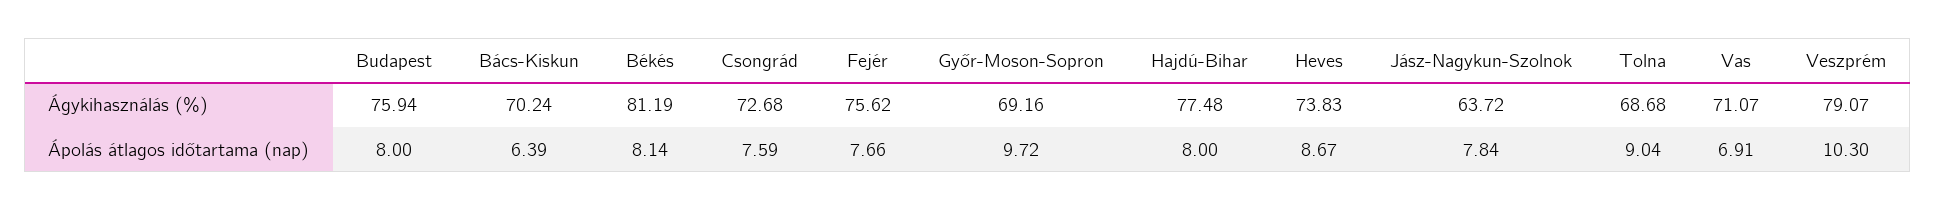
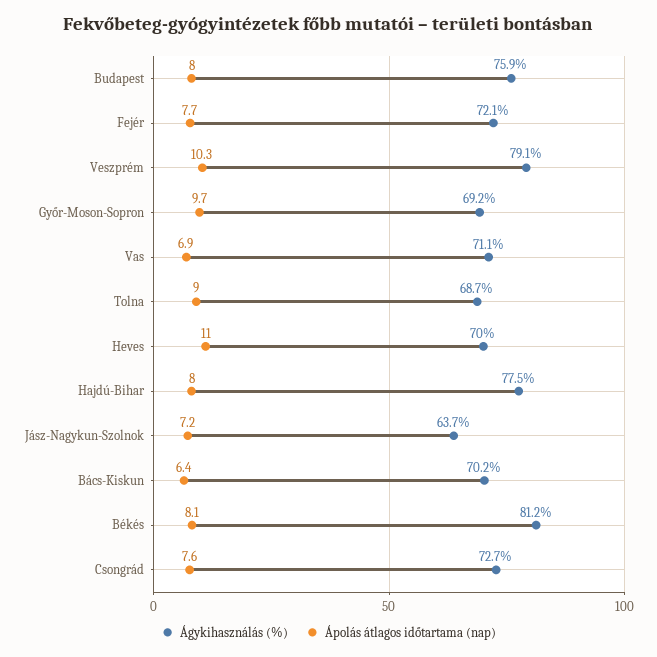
  {
    "Ágykihasználás (%)": {
      "Budapest": 75.94,
      "Bács-Kiskun": 70.24,
      "Békés": 81.19,
      "Csongrád": 72.68,
-     "Fejér": 75.62,
+     "Fejér": 72.1,
      "Győr-Moson-Sopron": 69.16,
      "Hajdú-Bihar": 77.48,
-     "Heves": 73.83,
+     "Heves": 70,
      "Jász-Nagykun-Szolnok": 63.72,
      "Tolna": 68.68,
      "Vas": 71.07,
      "Veszprém": 79.07
    },
    "Ápolás átlagos időtartama (nap)": {
      "Budapest": 8,
      "Bács-Kiskun": 6.39,
      "Békés": 8.14,
      "Csongrád": 7.59,
      "Fejér": 7.66,
      "Győr-Moson-Sopron": 9.72,
      "Hajdú-Bihar": 8,
-     "Heves": 8.67,
+     "Heves": 11,
-     "Jász-Nagykun-Szolnok": 7.84,
+     "Jász-Nagykun-Szolnok": 7.2,
      "Tolna": 9.04,
      "Vas": 6.91,
      "Veszprém": 10.3
    }
  }

